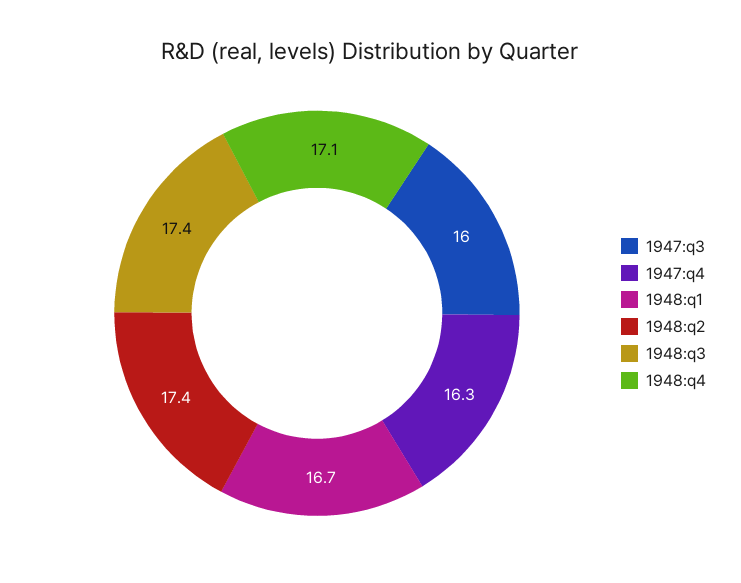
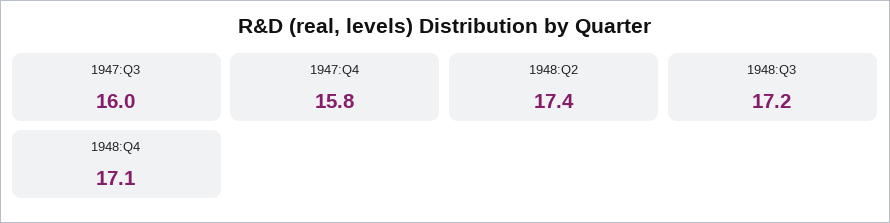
  {
    "1947:q3": 16,
-   "1947:q4": 16.3,
+   "1947:q4": 15.8,
-   "1948:q1": 16.7,
    "1948:q2": 17.4,
-   "1948:q3": 17.4,
+   "1948:q3": 17.2,
    "1948:q4": 17.1
  }

